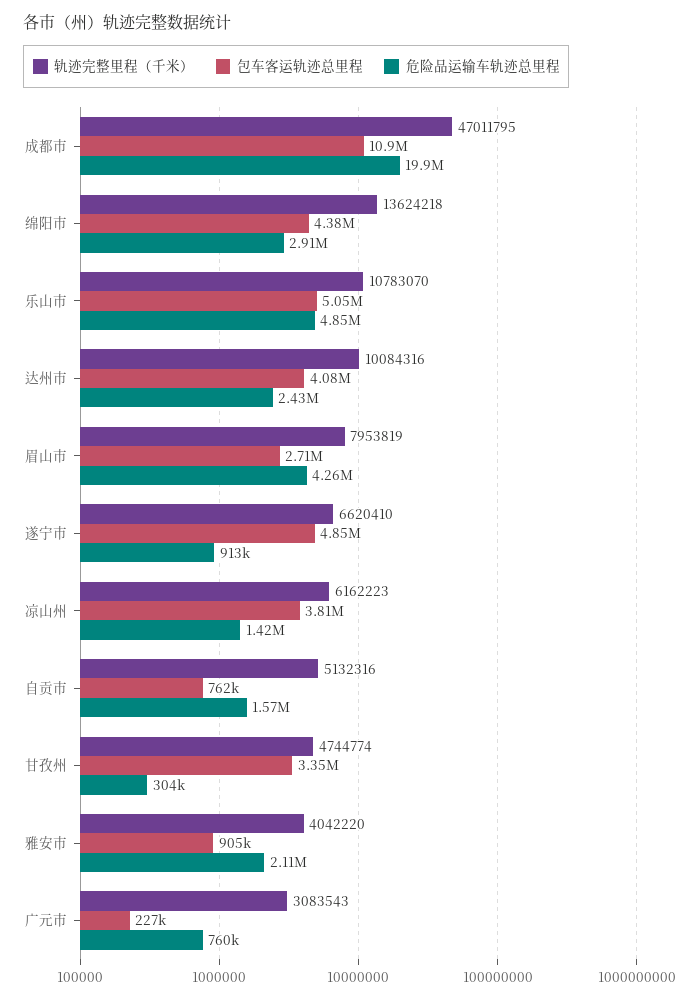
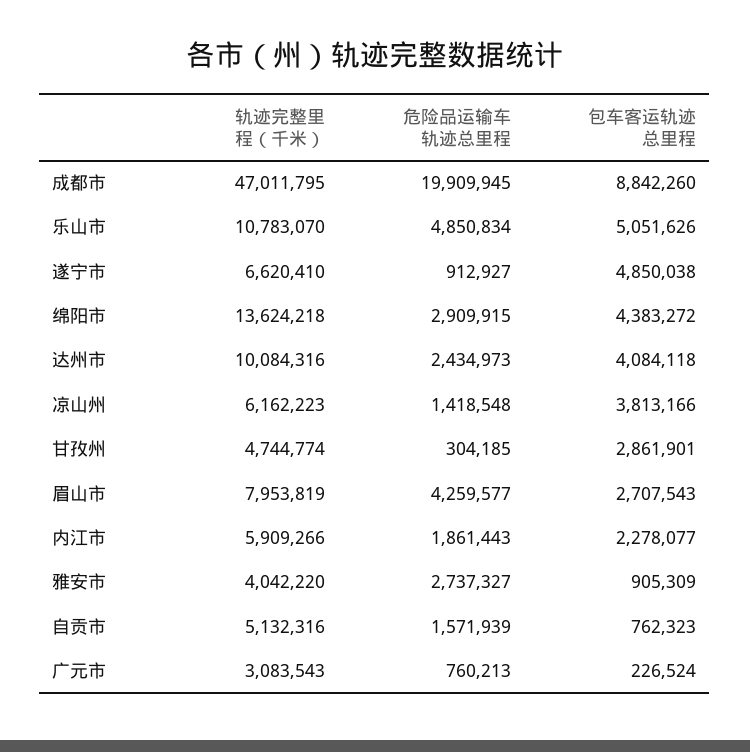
  {
    "轨迹完整里程（千米）": {
      "成都市": 47011795,
      "绵阳市": 13624218,
      "乐山市": 10783070,
      "达州市": 10084316,
      "眉山市": 7953819,
      "遂宁市": 6620410,
      "凉山州": 6162223,
      "自贡市": 5132316,
      "甘孜州": 4744774,
      "雅安市": 4042220,
-     "广元市": 3083543
+     "广元市": 3083543,
+     "内江市": 5909266
    },
    "包车客运轨迹总里程": {
-     "成都市": 10900000,
+     "成都市": 8842260,
      "绵阳市": 4383272,
      "乐山市": 5051626,
      "达州市": 4084118,
      "眉山市": 2707543,
      "遂宁市": 4850038,
      "凉山州": 3813166,
      "自贡市": 762323,
-     "甘孜州": 3350000,
+     "甘孜州": 2861901,
      "雅安市": 905309,
-     "广元市": 226524
+     "广元市": 226524,
+     "内江市": 2278077
    },
    "危险品运输车轨迹总里程": {
      "成都市": 19909945,
      "绵阳市": 2909915,
      "乐山市": 4850834,
      "达州市": 2434973,
      "眉山市": 4259577,
      "遂宁市": 912927,
      "凉山州": 1418548,
      "自贡市": 1571939,
      "甘孜州": 304185,
-     "雅安市": 2110000,
+     "雅安市": 2737327,
-     "广元市": 760213
+     "广元市": 760213,
+     "内江市": 1861443
    }
  }

